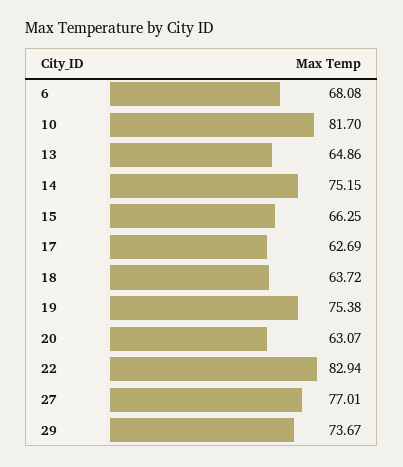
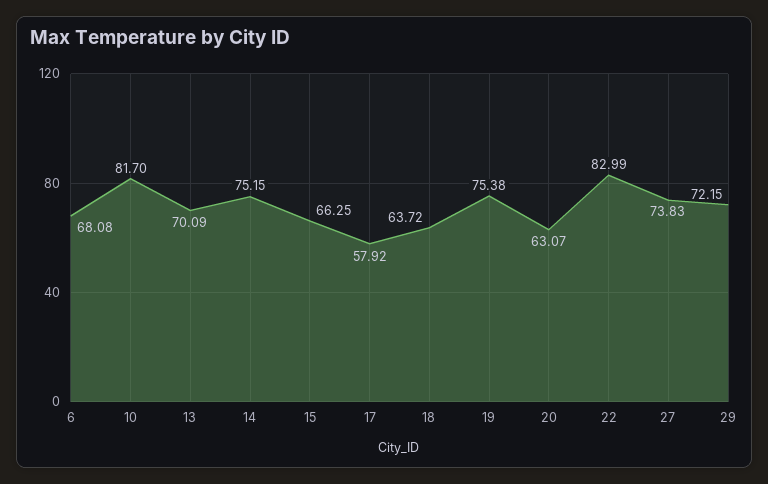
  {
    "6": 68.08,
    "10": 81.7,
-   "13": 64.86,
+   "13": 70.09,
    "14": 75.15,
    "15": 66.25,
-   "17": 62.69,
+   "17": 57.92,
    "18": 63.72,
    "19": 75.38,
    "20": 63.07,
-   "22": 82.94,
+   "22": 82.99,
-   "27": 77.01,
+   "27": 73.83,
-   "29": 73.67
+   "29": 72.15
  }

